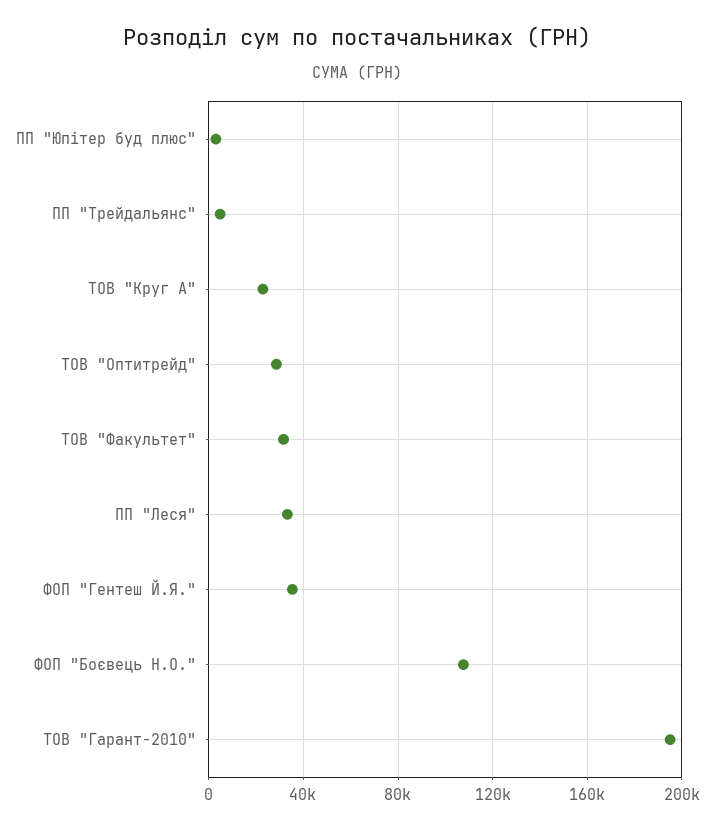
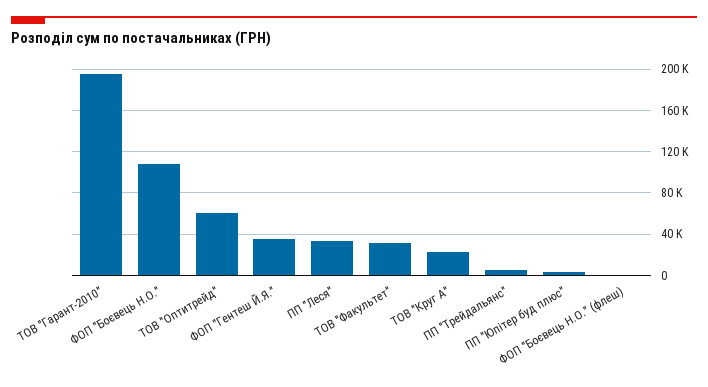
  {
    "ПП \"Юпітер буд плюс\"": 5000,
    "ПП \"Трейдальянс\"": 5000,
    "ТОВ \"Круг А\"": 25000,
-   "ТОВ \"Оптитрейд\"": 30000,
+   "ТОВ \"Оптитрейд\"": 60000,
    "ТОВ \"Факультет\"": 30000,
    "ПП \"Леся\"": 35000,
    "ФОП \"Гентеш Й.Я.\"": 35000,
    "ФОП \"Боєвець Н.О.\"": 110000,
-   "ТОВ \"Гарант-2010\"": 195000
+   "ТОВ \"Гарант-2010\"": 195000,
+   "ФОП \"Боєвець Н.О.\" (флеш)": 0
  }

